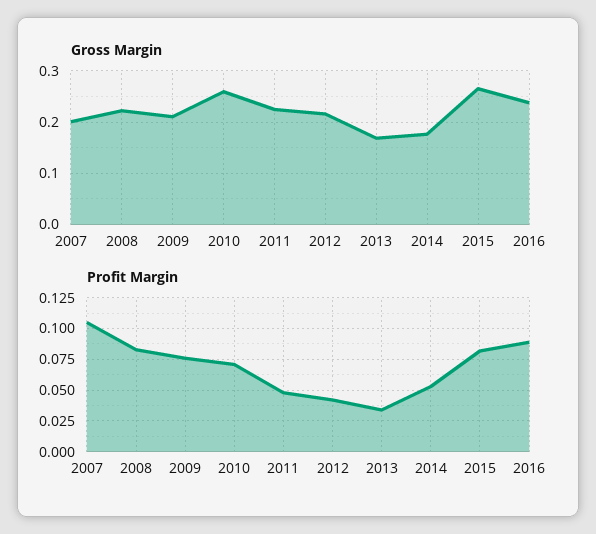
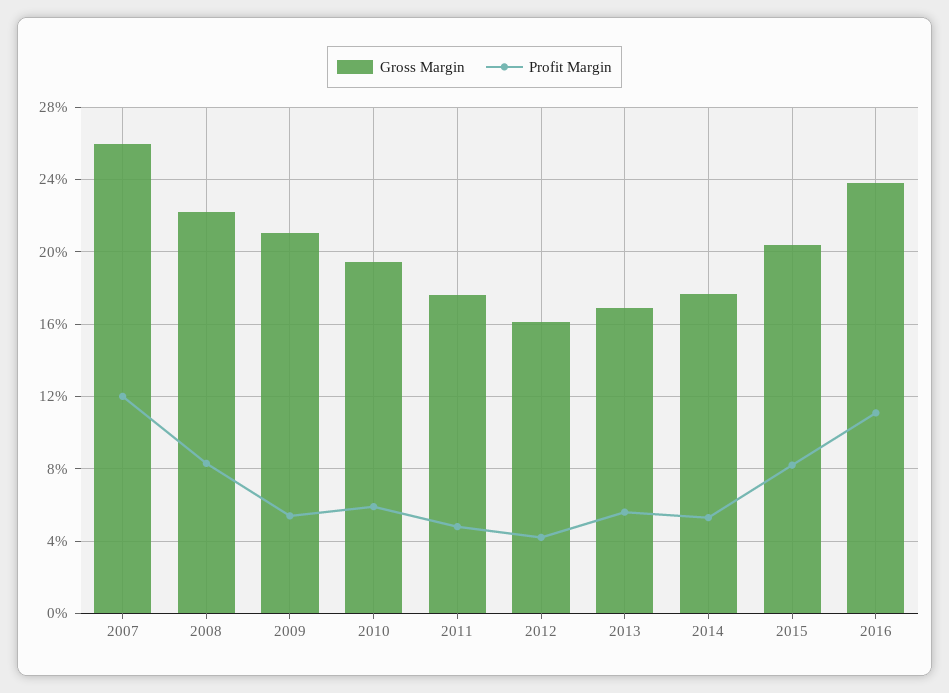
  {
    "Gross Margin": {
-     "2007": 0.2,
+     "2007": 0.26,
      "2008": 0.22,
      "2009": 0.21,
-     "2010": 0.26,
+     "2010": 0.195,
-     "2011": 0.22,
+     "2011": 0.175,
-     "2012": 0.22,
+     "2012": 0.16,
      "2013": 0.17,
      "2014": 0.175,
-     "2015": 0.26,
+     "2015": 0.205,
      "2016": 0.24
    },
    "Profit Margin": {
-     "2007": 0.105,
+     "2007": 0.12,
      "2008": 0.085,
-     "2009": 0.075,
+     "2009": 0.055,
-     "2010": 0.07,
+     "2010": 0.06,
      "2011": 0.05,
      "2012": 0.04,
-     "2013": 0.035,
+     "2013": 0.055,
      "2014": 0.055,
      "2015": 0.08,
-     "2016": 0.09
+     "2016": 0.11
    }
  }

